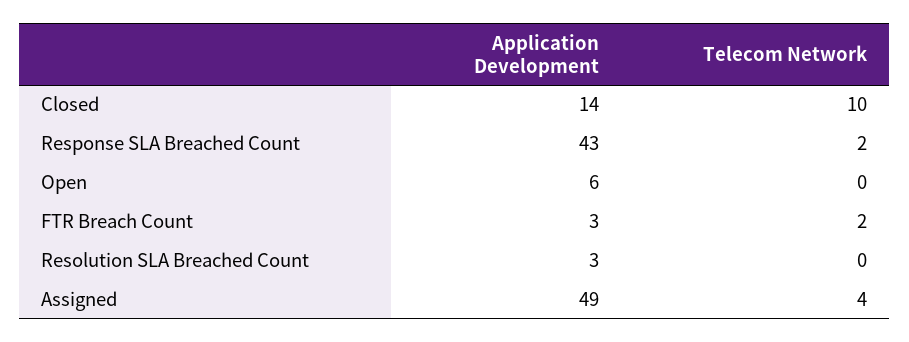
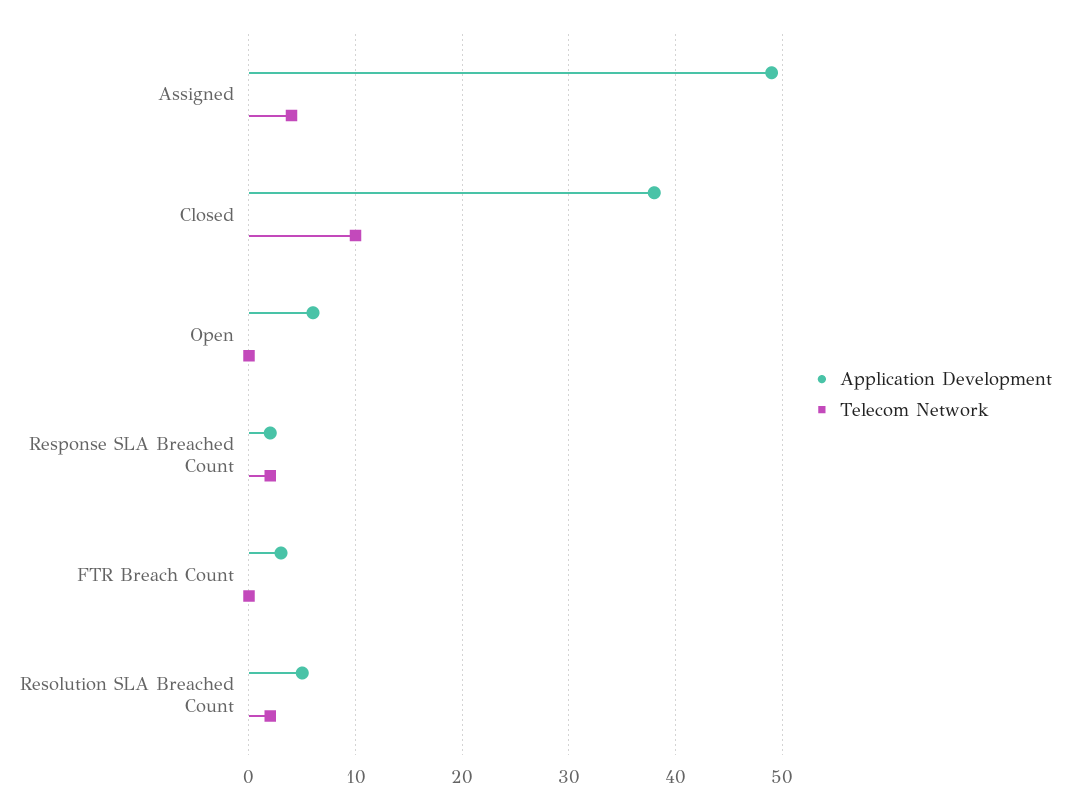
  {
    "Application Development": {
-     "Closed": 14,
+     "Closed": 38,
-     "Response SLA Breached Count": 43,
+     "Response SLA Breached Count": 2,
      "Open": 6,
      "FTR Breach Count": 3,
-     "Resolution SLA Breached Count": 3,
+     "Resolution SLA Breached Count": 5,
      "Assigned": 49
    },
    "Telecom Network": {
      "Closed": 10,
      "Response SLA Breached Count": 2,
      "Open": 0,
-     "FTR Breach Count": 2,
+     "FTR Breach Count": 0,
-     "Resolution SLA Breached Count": 0,
+     "Resolution SLA Breached Count": 2,
      "Assigned": 4
    }
  }

